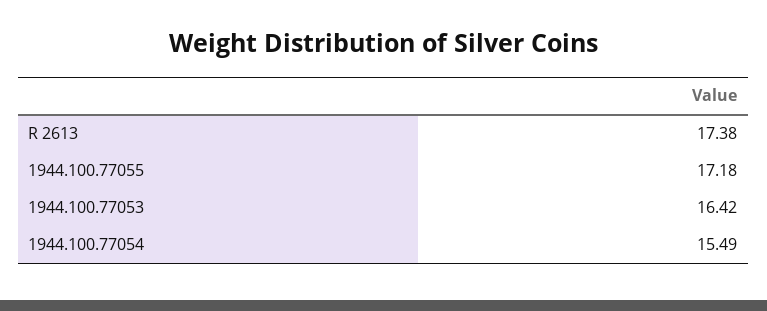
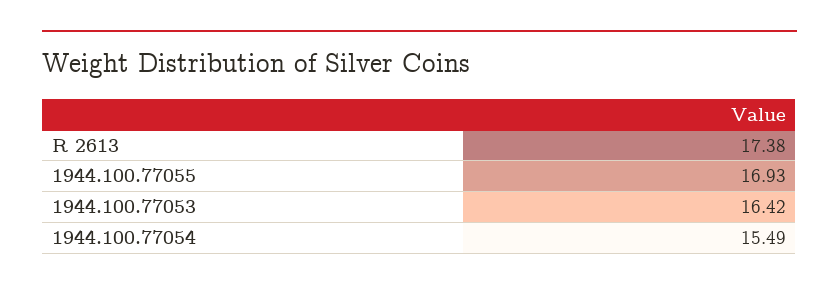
  {
    "R 2613": 17.38,
-   "1944.100.77055": 17.18,
+   "1944.100.77055": 16.93,
    "1944.100.77053": 16.42,
    "1944.100.77054": 15.49
  }

